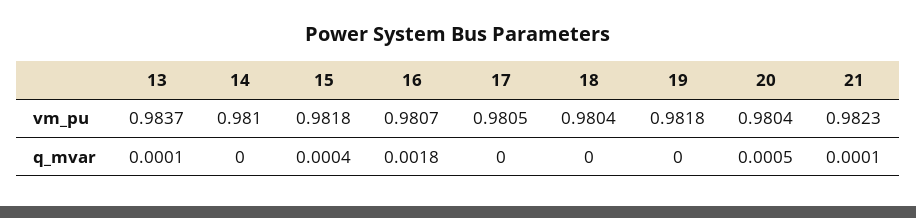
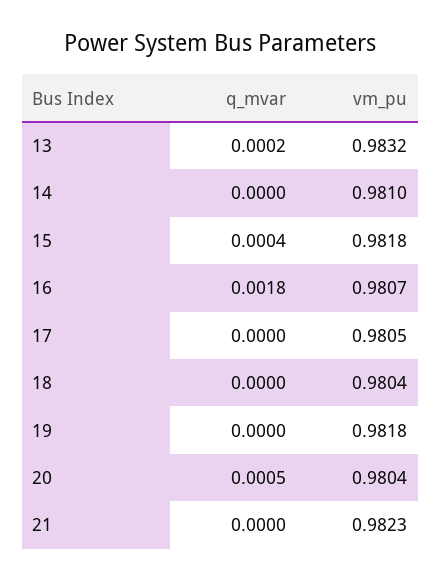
  {
    "13": {
-     "vm_pu": 0.9837,
+     "vm_pu": 0.9832,
-     "q_mvar": 0.0001
+     "q_mvar": 0.0002
    },
    "14": {
      "vm_pu": 0.981,
      "q_mvar": 0
    },
    "15": {
      "vm_pu": 0.9818,
      "q_mvar": 0.0004
    },
    "16": {
      "vm_pu": 0.9807,
      "q_mvar": 0.0018
    },
    "17": {
      "vm_pu": 0.9805,
      "q_mvar": 0
    },
    "18": {
      "vm_pu": 0.9804,
      "q_mvar": 0
    },
    "19": {
      "vm_pu": 0.9818,
      "q_mvar": 0
    },
    "20": {
      "vm_pu": 0.9804,
      "q_mvar": 0.0005
    },
    "21": {
      "vm_pu": 0.9823,
-     "q_mvar": 0.0001
+     "q_mvar": 0
    }
  }

